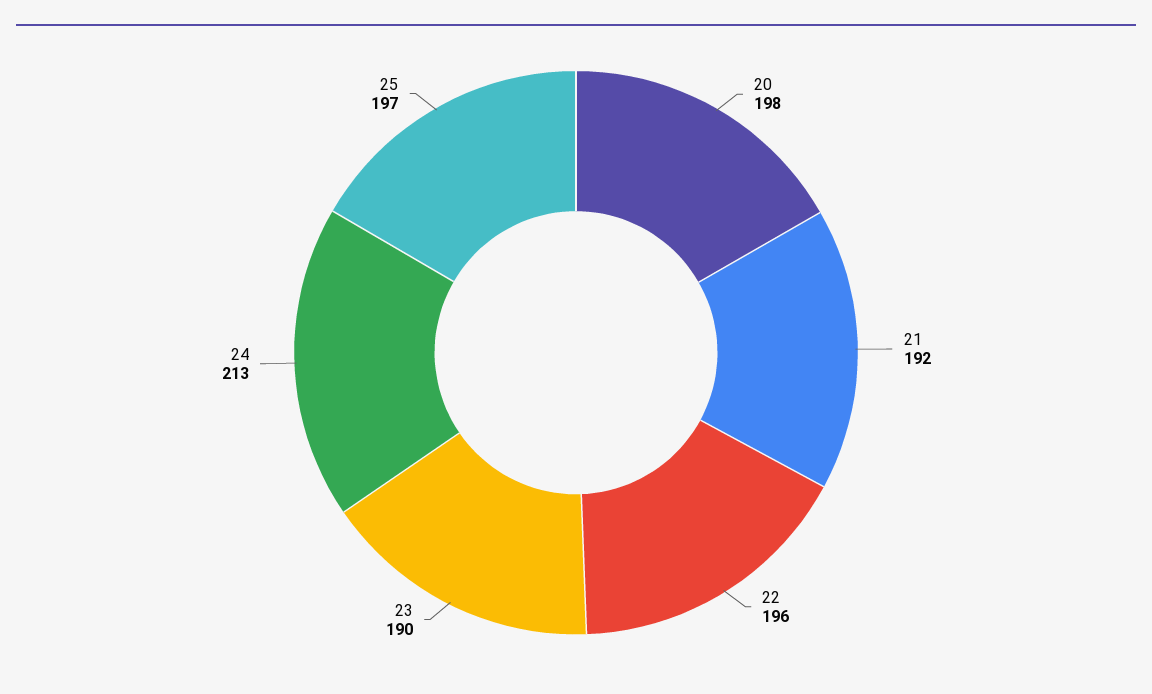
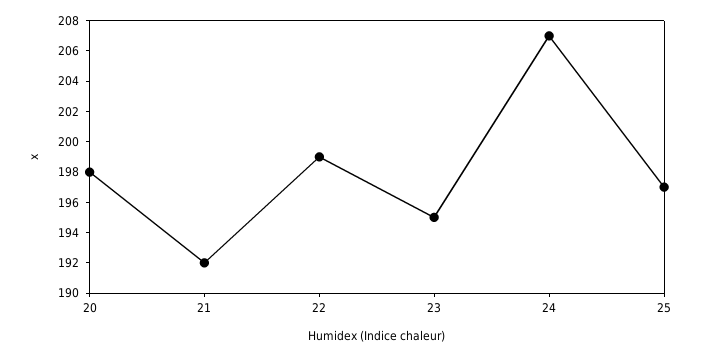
  {
    "20": 198,
    "21": 192,
-   "22": 196,
+   "22": 199,
-   "23": 190,
+   "23": 195,
-   "24": 213,
+   "24": 207,
    "25": 197
  }

